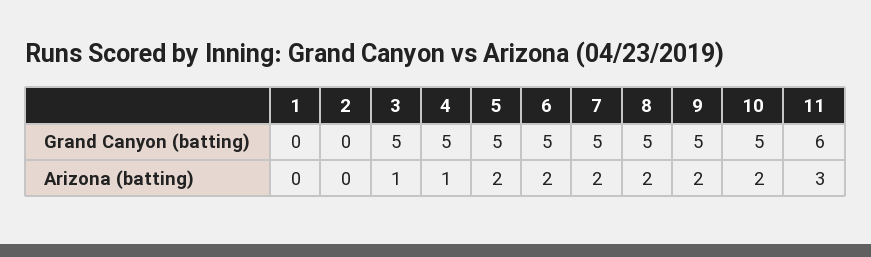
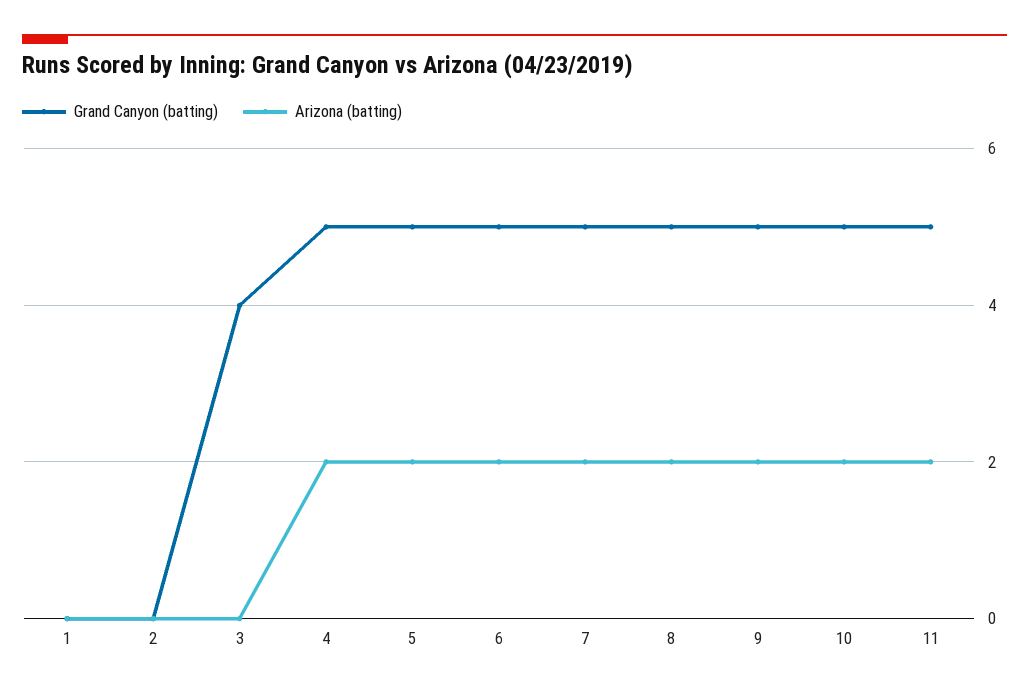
  {
    "Grand Canyon (batting)": {
      "1": 0,
      "2": 0,
-     "3": 5,
+     "3": 4,
      "4": 5,
      "5": 5,
      "6": 5,
      "7": 5,
      "8": 5,
      "9": 5,
      "10": 5,
-     "11": 6
+     "11": 5
    },
    "Arizona (batting)": {
      "1": 0,
      "2": 0,
-     "3": 1,
+     "3": 0,
-     "4": 1,
+     "4": 2,
      "5": 2,
      "6": 2,
      "7": 2,
      "8": 2,
      "9": 2,
      "10": 2,
-     "11": 3
+     "11": 2
    }
  }

